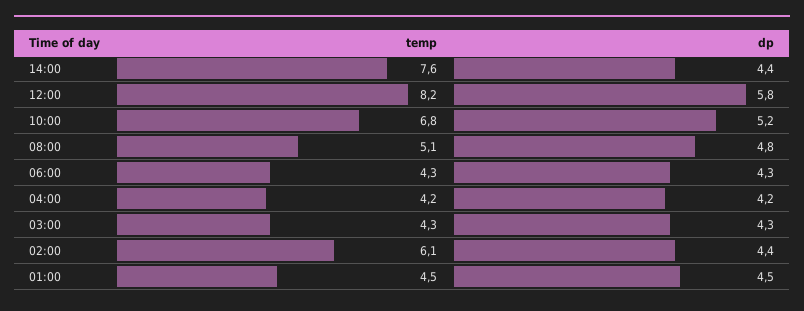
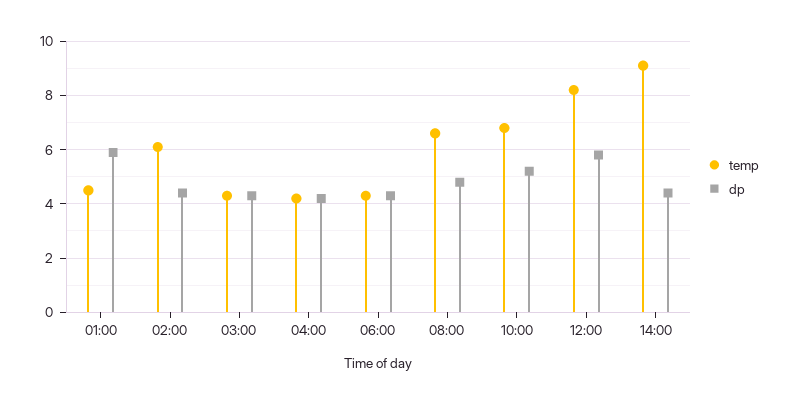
  {
    "temp": {
-     "14:00": 7.6,
+     "14:00": 9,
      "12:00": 8.2,
      "10:00": 6.8,
-     "08:00": 5.1,
+     "08:00": 6.5,
      "06:00": 4.3,
      "04:00": 4.2,
      "03:00": 4.3,
      "02:00": 6.1,
      "01:00": 4.5
    },
    "dp": {
      "14:00": 4.4,
      "12:00": 5.8,
      "10:00": 5.2,
      "08:00": 4.8,
      "06:00": 4.3,
      "04:00": 4.2,
      "03:00": 4.3,
      "02:00": 4.4,
-     "01:00": 4.5
+     "01:00": 6
    }
  }

